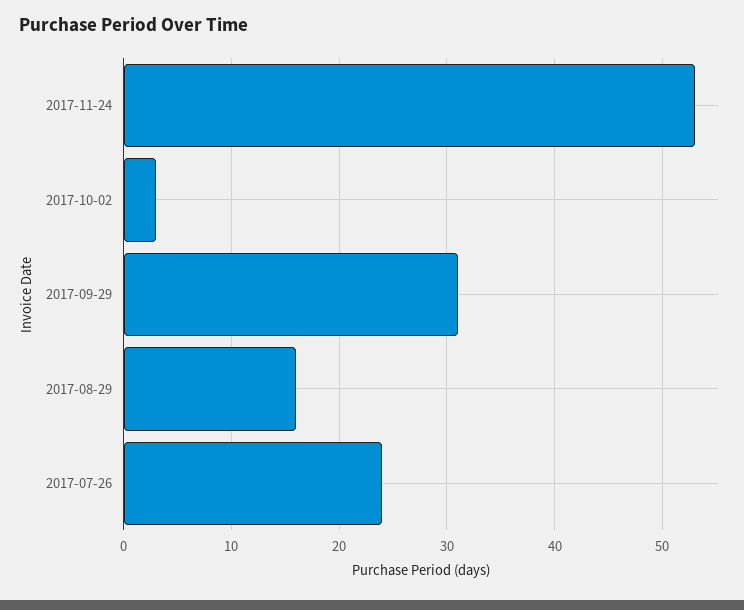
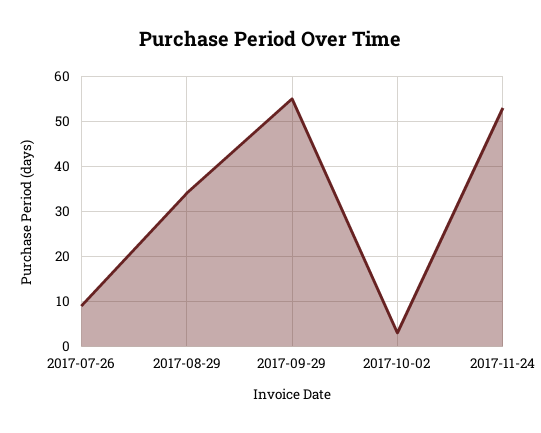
  {
    "2017-11-24": 53,
    "2017-10-02": 3,
-   "2017-09-29": 31,
+   "2017-09-29": 55,
-   "2017-08-29": 16,
+   "2017-08-29": 35,
-   "2017-07-26": 24
+   "2017-07-26": 10
  }

